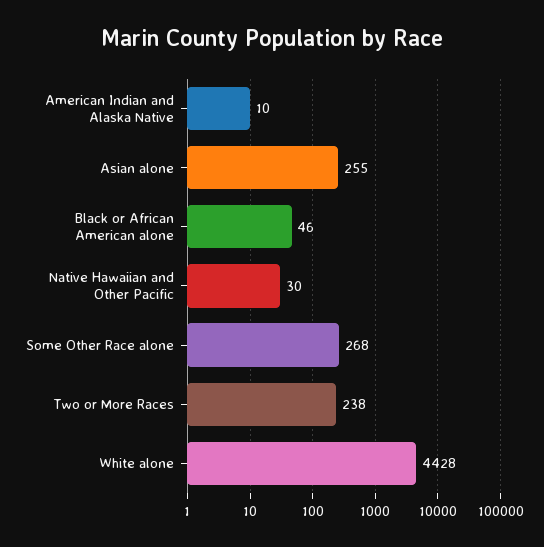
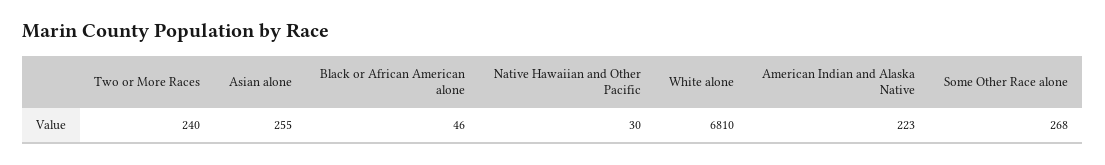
  {
-   "American Indian and Alaska Native": 10,
+   "American Indian and Alaska Native": 223,
    "Asian alone": 255,
    "Black or African American alone": 46,
    "Native Hawaiian and Other Pacific": 30,
    "Some Other Race alone": 268,
-   "Two or More Races": 238,
+   "Two or More Races": 240,
-   "White alone": 4428
+   "White alone": 6810
  }

